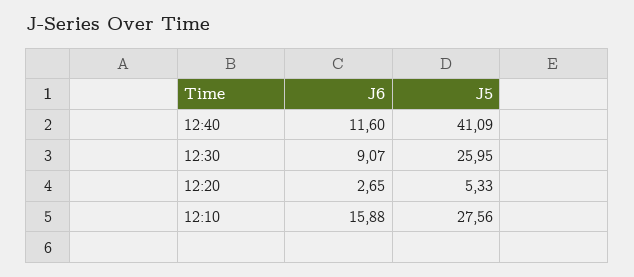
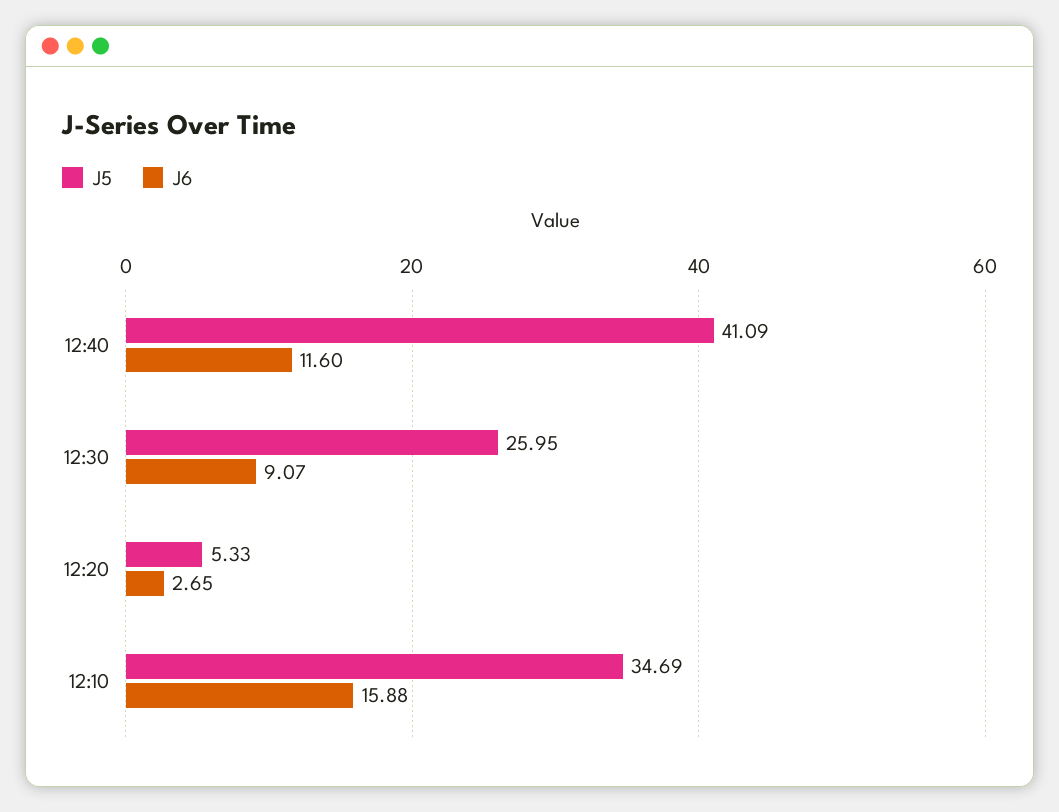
  {
    "J6": {
      "12:40": 11.6,
      "12:30": 9.07,
      "12:20": 2.65,
      "12:10": 15.88
    },
    "J5": {
      "12:40": 41.09,
      "12:30": 25.95,
      "12:20": 5.33,
-     "12:10": 27.56
+     "12:10": 34.69
    }
  }

